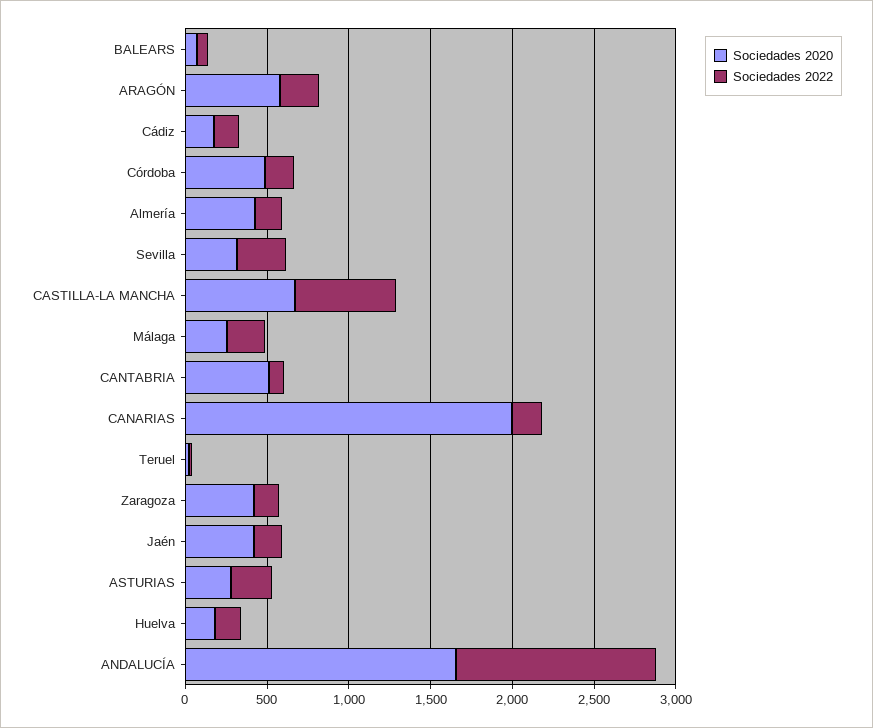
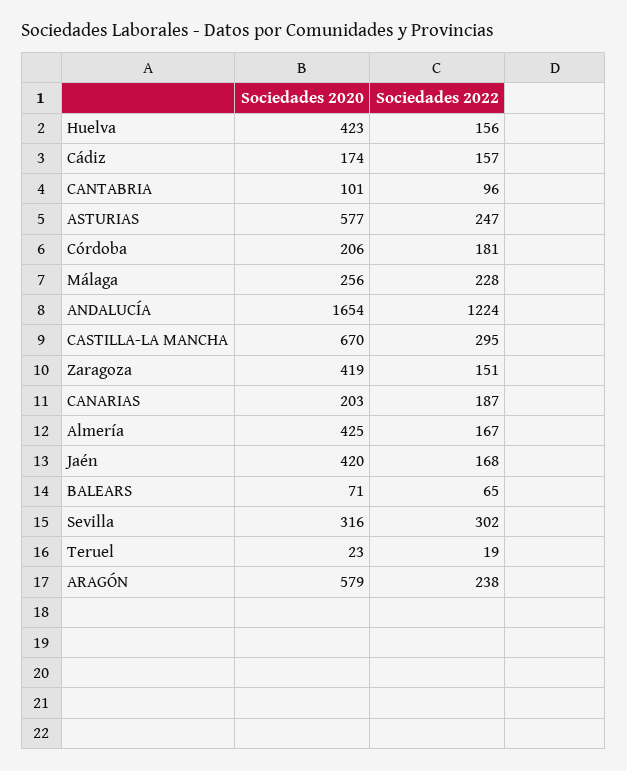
  {
    "Sociedades 2020": {
      "BALEARS": 71,
      "ARAGÓN": 579,
      "Cádiz": 174,
-     "Córdoba": 500,
+     "Córdoba": 206,
      "Almería": 425,
      "Sevilla": 316,
      "CASTILLA-LA MANCHA": 670,
      "Málaga": 256,
-     "CANTABRIA": 500,
+     "CANTABRIA": 101,
-     "CANARIAS": 2000,
+     "CANARIAS": 203,
      "Teruel": 23,
      "Zaragoza": 419,
      "Jaén": 420,
-     "ASTURIAS": 300,
+     "ASTURIAS": 577,
-     "Huelva": 200,
+     "Huelva": 423,
      "ANDALUCÍA": 1654
    },
    "Sociedades 2022": {
      "BALEARS": 65,
      "ARAGÓN": 238,
      "Cádiz": 157,
      "Córdoba": 181,
      "Almería": 167,
      "Sevilla": 302,
-     "CASTILLA-LA MANCHA": 600,
+     "CASTILLA-LA MANCHA": 295,
      "Málaga": 228,
      "CANTABRIA": 96,
      "CANARIAS": 187,
      "Teruel": 19,
      "Zaragoza": 151,
      "Jaén": 168,
      "ASTURIAS": 247,
      "Huelva": 156,
      "ANDALUCÍA": 1224
    }
  }

